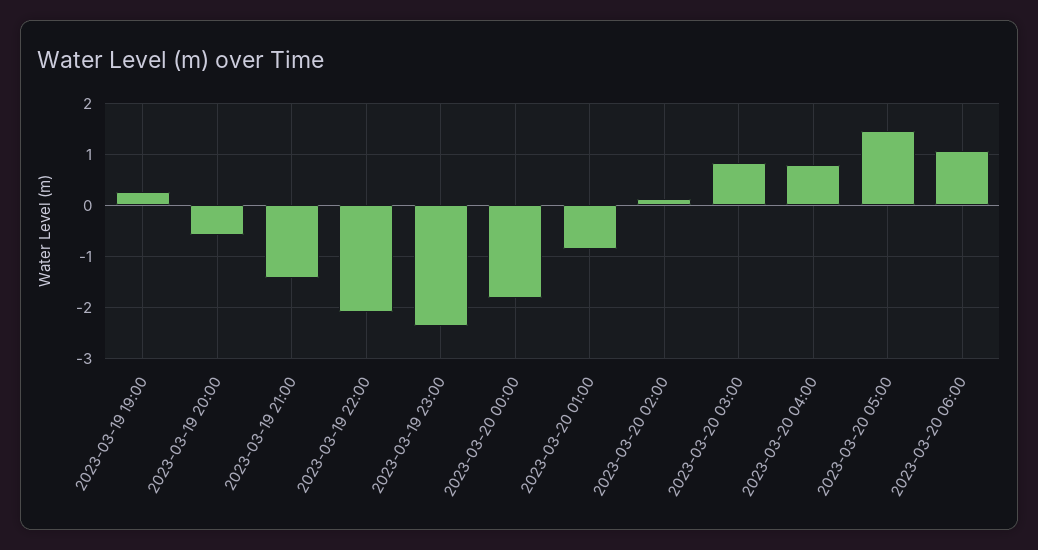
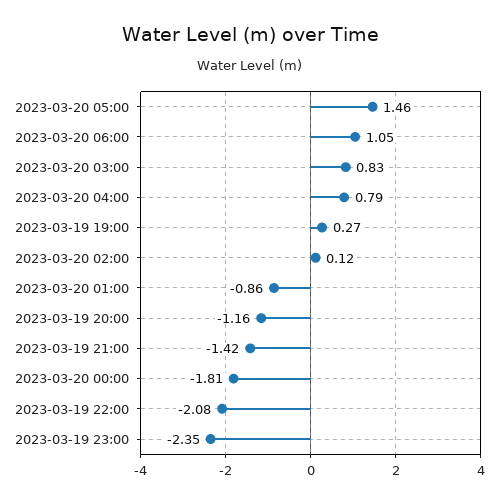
  {
    "2023-03-19 19:00": 0.27,
-   "2023-03-19 20:00": -0.6,
+   "2023-03-19 20:00": -1.16,
    "2023-03-19 21:00": -1.42,
    "2023-03-19 22:00": -2.08,
    "2023-03-19 23:00": -2.35,
    "2023-03-20 00:00": -1.81,
    "2023-03-20 01:00": -0.86,
    "2023-03-20 02:00": 0.12,
    "2023-03-20 03:00": 0.83,
    "2023-03-20 04:00": 0.79,
    "2023-03-20 05:00": 1.46,
    "2023-03-20 06:00": 1.05
  }

